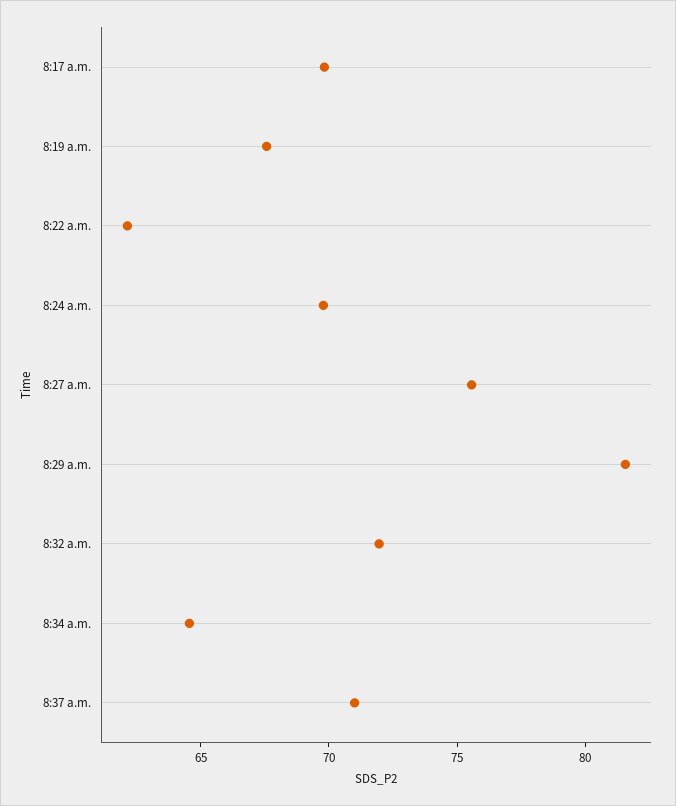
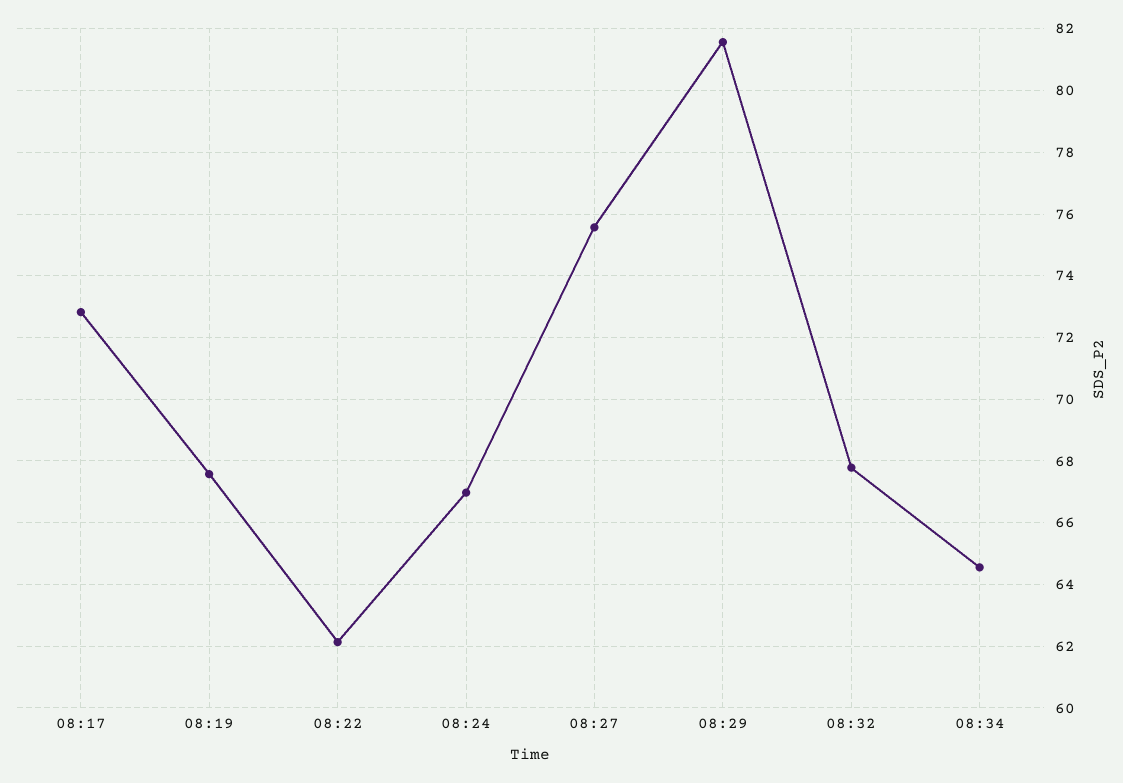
  {
-   "8:17 a.m.": 70,
+   "8:17 a.m.": 72.8,
    "8:19 a.m.": 67.6,
    "8:22 a.m.": 62.2,
-   "8:24 a.m.": 70,
+   "8:24 a.m.": 67,
    "8:27 a.m.": 75.6,
    "8:29 a.m.": 81.6,
-   "8:32 a.m.": 72,
+   "8:32 a.m.": 67.8,
-   "8:34 a.m.": 64.6,
+   "8:34 a.m.": 64.6
-   "8:37 a.m.": 71
  }

